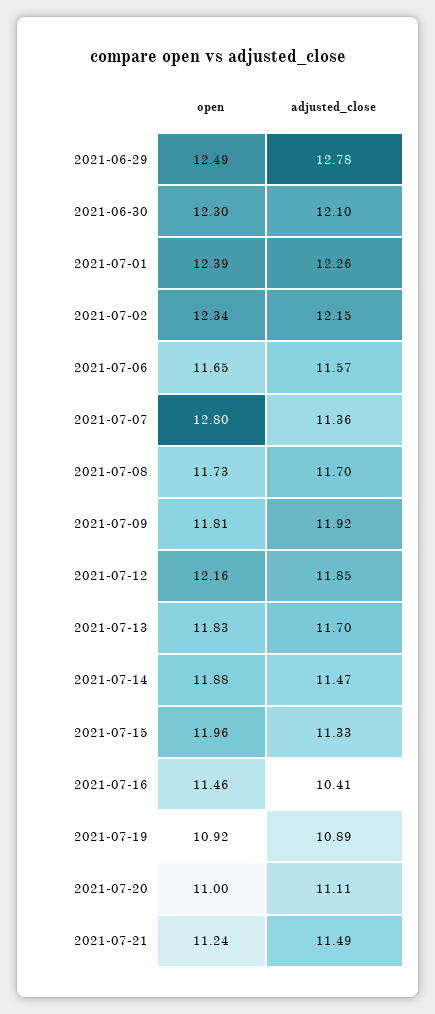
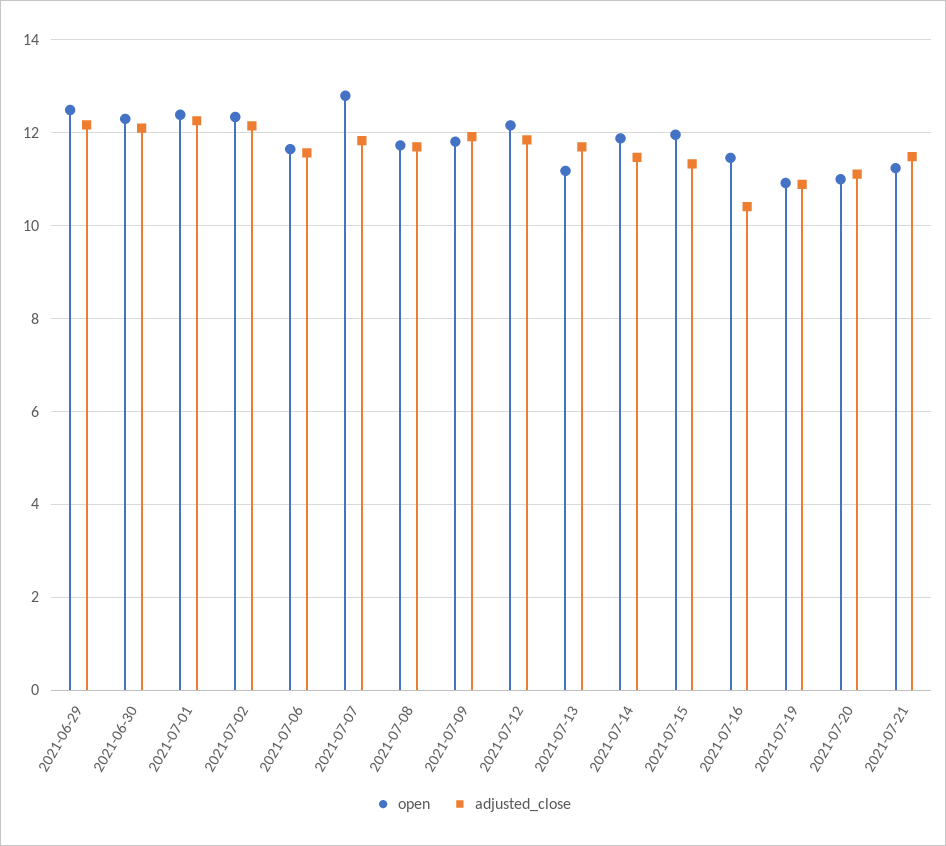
  {
    "open": {
      "2021-06-29": 12.49,
      "2021-06-30": 12.3,
      "2021-07-01": 12.39,
      "2021-07-02": 12.34,
      "2021-07-06": 11.65,
      "2021-07-07": 12.8,
      "2021-07-08": 11.73,
      "2021-07-09": 11.81,
      "2021-07-12": 12.16,
-     "2021-07-13": 11.83,
+     "2021-07-13": 11.2,
      "2021-07-14": 11.88,
      "2021-07-15": 11.96,
      "2021-07-16": 11.46,
      "2021-07-19": 10.92,
      "2021-07-20": 11,
      "2021-07-21": 11.24
    },
    "adjusted_close": {
-     "2021-06-29": 12.78,
+     "2021-06-29": 12.2,
      "2021-06-30": 12.1,
      "2021-07-01": 12.26,
      "2021-07-02": 12.15,
      "2021-07-06": 11.57,
-     "2021-07-07": 11.36,
+     "2021-07-07": 11.8,
      "2021-07-08": 11.7,
      "2021-07-09": 11.92,
      "2021-07-12": 11.85,
      "2021-07-13": 11.7,
      "2021-07-14": 11.47,
      "2021-07-15": 11.33,
      "2021-07-16": 10.41,
      "2021-07-19": 10.89,
      "2021-07-20": 11.11,
      "2021-07-21": 11.49
    }
  }

